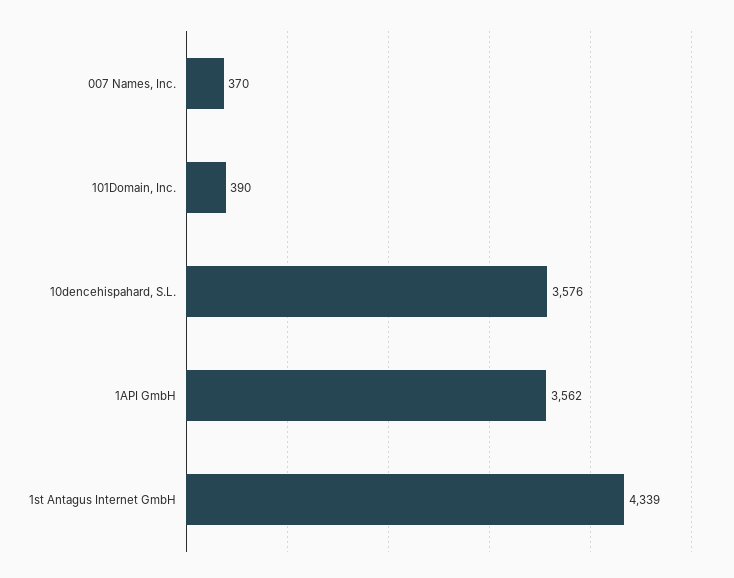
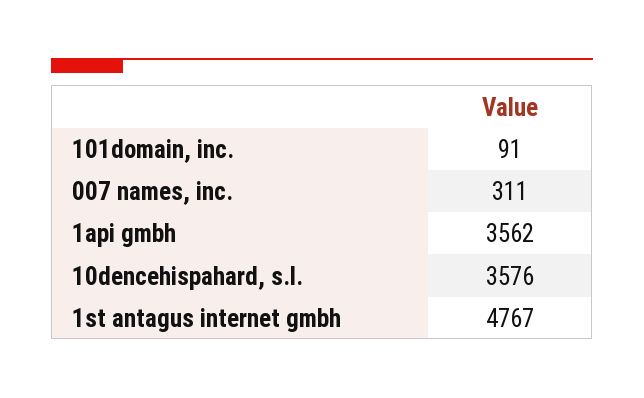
  {
-   "007 Names, Inc.": 370,
+   "007 Names, Inc.": 311,
-   "101Domain, Inc.": 390,
+   "101Domain, Inc.": 91,
    "10dencehispahard, S.L.": 3576,
    "1API GmbH": 3562,
-   "1st Antagus Internet GmbH": 4339
+   "1st Antagus Internet GmbH": 4767
  }

